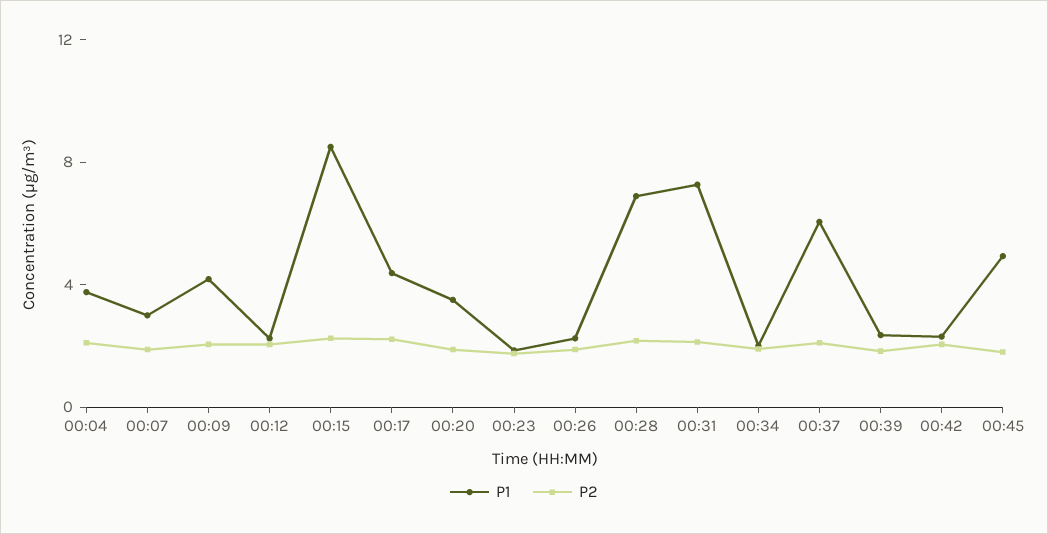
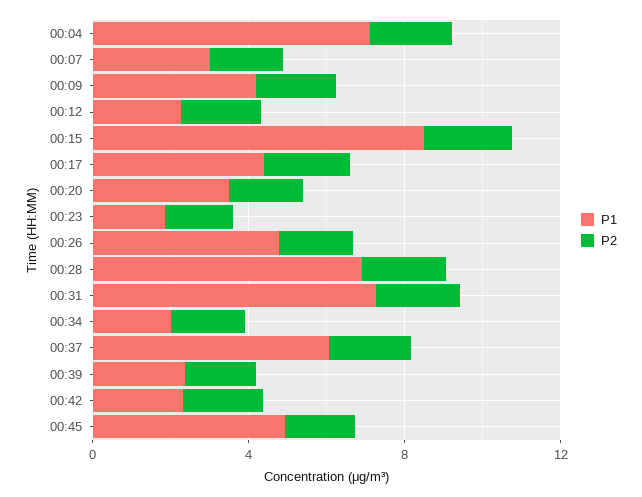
  {
    "P1": {
-     "00:04": 4,
+     "00:04": 7,
      "00:07": 3,
      "00:09": 4,
      "00:12": 2,
      "00:15": 9,
      "00:17": 4,
      "00:20": 4,
      "00:23": 2,
-     "00:26": 2,
+     "00:26": 5,
      "00:28": 7,
      "00:31": 7,
      "00:34": 2,
      "00:37": 6,
      "00:39": 2,
      "00:42": 2,
      "00:45": 5
    },
    "P2": {
      "00:04": 2,
      "00:07": 2,
      "00:09": 2,
      "00:12": 2,
      "00:15": 2,
      "00:17": 2,
      "00:20": 2,
      "00:23": 2,
      "00:26": 2,
      "00:28": 2,
      "00:31": 2,
      "00:34": 2,
      "00:37": 2,
      "00:39": 2,
      "00:42": 2,
      "00:45": 2
    }
  }

